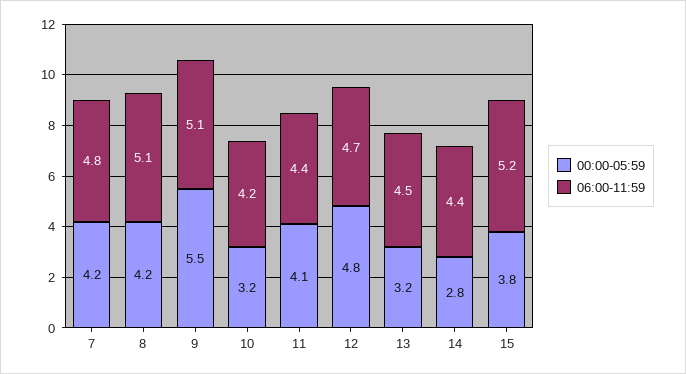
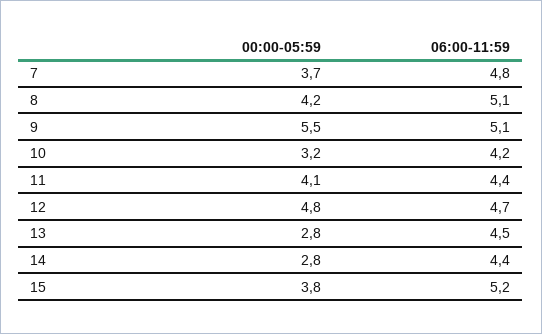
  {
    "00:00-05:59": {
-     "7": 4.2,
+     "7": 3.7,
      "8": 4.2,
      "9": 5.5,
      "10": 3.2,
      "11": 4.1,
      "12": 4.8,
-     "13": 3.2,
+     "13": 2.8,
      "14": 2.8,
      "15": 3.8
    },
    "06:00-11:59": {
      "7": 4.8,
      "8": 5.1,
      "9": 5.1,
      "10": 4.2,
      "11": 4.4,
      "12": 4.7,
      "13": 4.5,
      "14": 4.4,
      "15": 5.2
    }
  }

